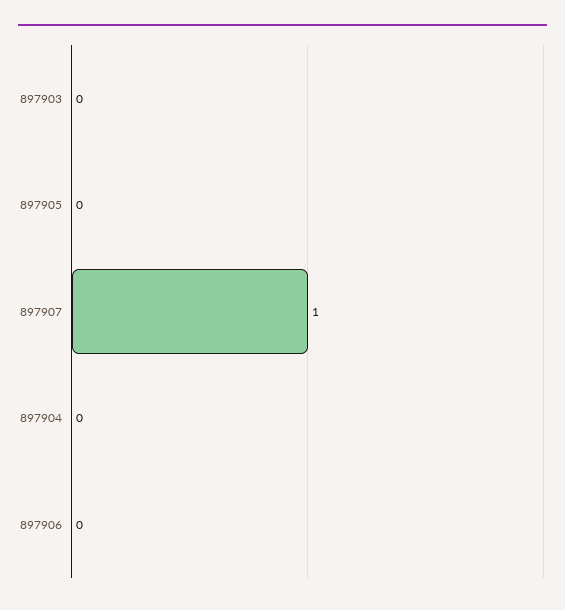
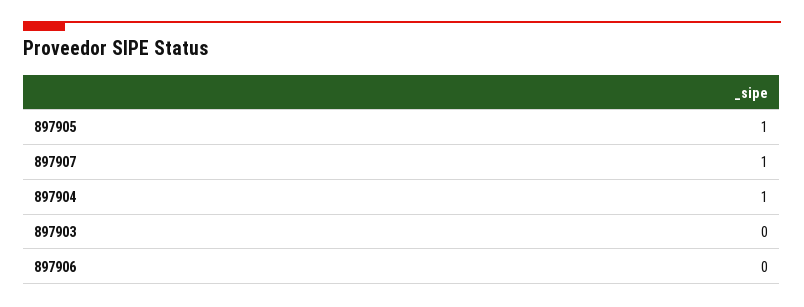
  {
    "897903": 0,
-   "897905": 0,
+   "897905": 1,
    "897907": 1,
-   "897904": 0,
+   "897904": 1,
    "897906": 0
  }

